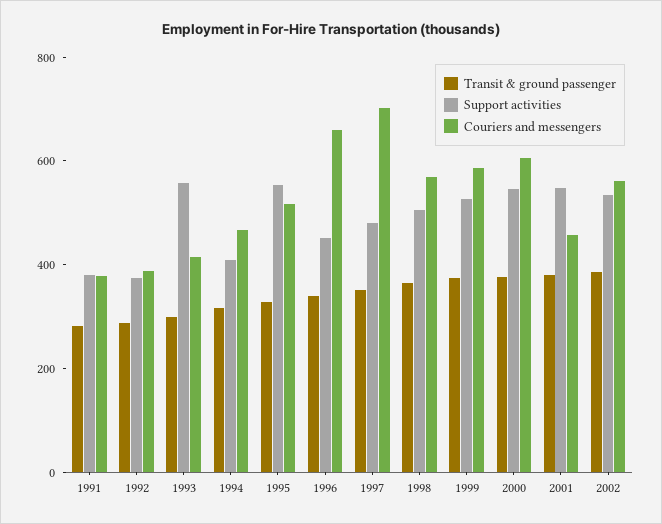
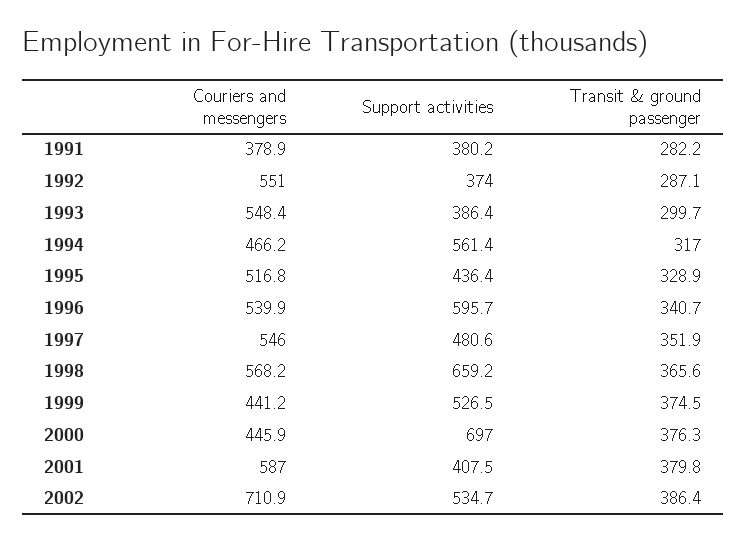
  {
    "Transit & ground passenger": {
      "1991": 282.2,
      "1992": 287.1,
      "1993": 299.7,
      "1994": 317,
      "1995": 328.9,
      "1996": 340.7,
      "1997": 351.9,
      "1998": 365.6,
      "1999": 374.5,
      "2000": 376.3,
      "2001": 379.8,
      "2002": 386.4
    },
    "Support activities": {
      "1991": 380.2,
      "1992": 374,
-     "1993": 550,
+     "1993": 386.4,
-     "1994": 400,
+     "1994": 561.4,
-     "1995": 550,
+     "1995": 436.4,
-     "1996": 450,
+     "1996": 595.7,
      "1997": 480.6,
-     "1998": 500,
+     "1998": 659.2,
      "1999": 526.5,
-     "2000": 550,
+     "2000": 697,
-     "2001": 550,
+     "2001": 407.5,
      "2002": 534.7
    },
    "Couriers and messengers": {
      "1991": 378.9,
-     "1992": 400,
+     "1992": 551,
-     "1993": 400,
+     "1993": 548.4,
      "1994": 466.2,
      "1995": 516.8,
-     "1996": 650,
+     "1996": 539.9,
-     "1997": 700,
+     "1997": 546,
      "1998": 568.2,
-     "1999": 600,
+     "1999": 441.2,
-     "2000": 600,
+     "2000": 445.9,
-     "2001": 450,
+     "2001": 587,
-     "2002": 550
+     "2002": 710.9
    }
  }

